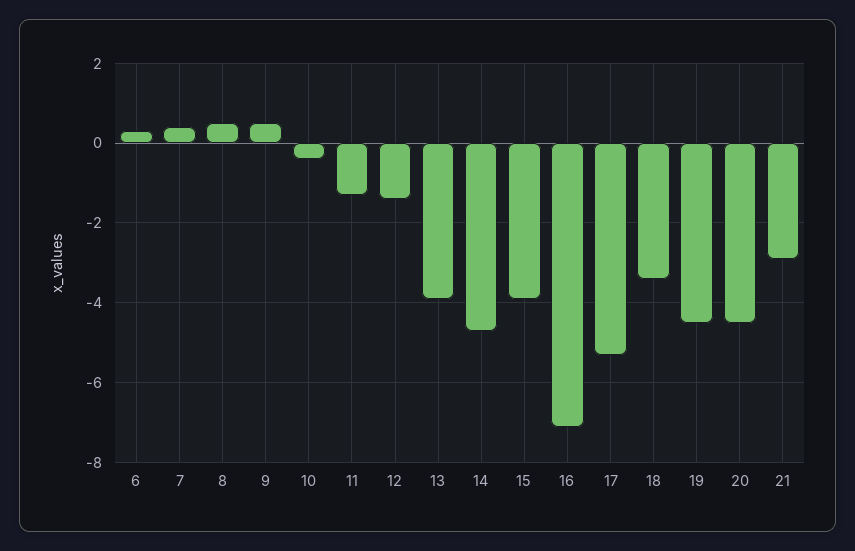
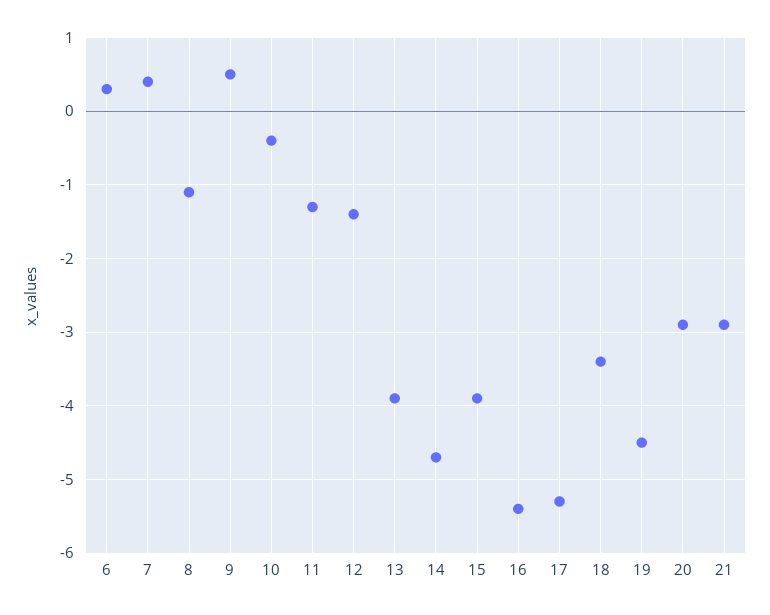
  {
    "6": 0.3,
    "7": 0.4,
-   "8": 0.5,
+   "8": -1.1,
    "9": 0.5,
    "10": -0.4,
    "11": -1.3,
    "12": -1.4,
    "13": -3.9,
    "14": -4.7,
    "15": -3.9,
-   "16": -7,
+   "16": -5.4,
    "17": -5.3,
    "18": -3.4,
    "19": -4.5,
-   "20": -4.5,
+   "20": -2.9,
    "21": -2.9
  }

